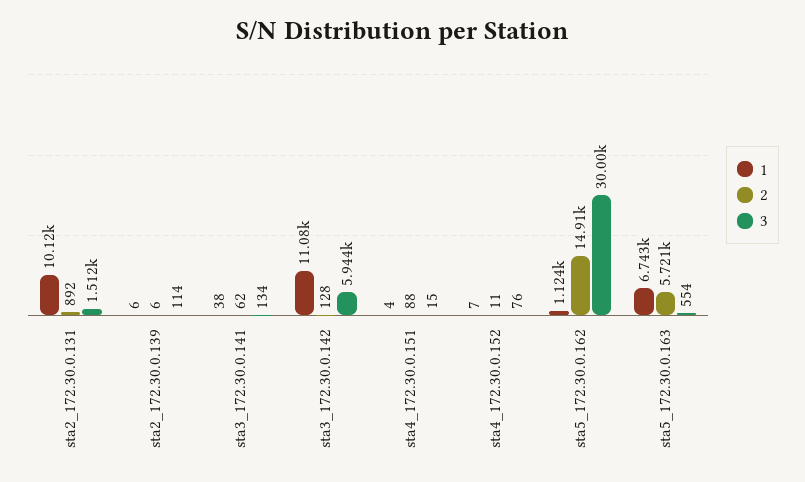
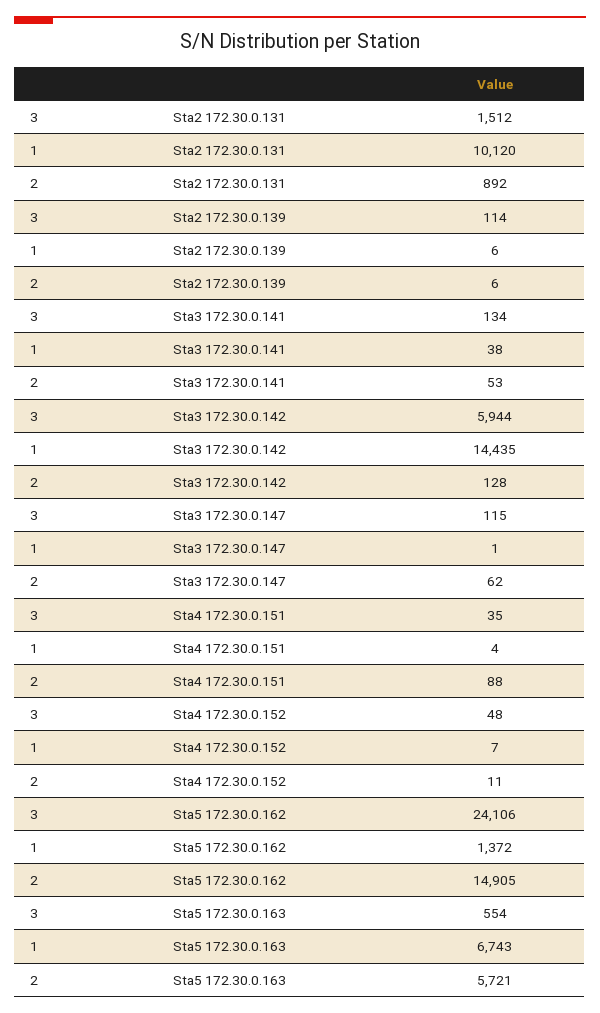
  {
    "1": {
      "sta2_172.30.0.131": 10120,
      "sta2_172.30.0.139": 6,
      "sta3_172.30.0.141": 38,
-     "sta3_172.30.0.142": 11080,
+     "sta3_172.30.0.142": 14435,
      "sta4_172.30.0.151": 4,
      "sta4_172.30.0.152": 7,
-     "sta5_172.30.0.162": 1124,
+     "sta5_172.30.0.162": 1372,
-     "sta5_172.30.0.163": 6743
+     "sta5_172.30.0.163": 6743,
+     "Sta3 172.30.0.147": 1
    },
    "2": {
      "sta2_172.30.0.131": 892,
      "sta2_172.30.0.139": 6,
-     "sta3_172.30.0.141": 62,
+     "sta3_172.30.0.141": 53,
      "sta3_172.30.0.142": 128,
      "sta4_172.30.0.151": 88,
      "sta4_172.30.0.152": 11,
      "sta5_172.30.0.162": 14905,
-     "sta5_172.30.0.163": 5721
+     "sta5_172.30.0.163": 5721,
+     "Sta3 172.30.0.147": 62
    },
    "3": {
      "sta2_172.30.0.131": 1512,
      "sta2_172.30.0.139": 114,
      "sta3_172.30.0.141": 134,
      "sta3_172.30.0.142": 5944,
-     "sta4_172.30.0.151": 15,
+     "sta4_172.30.0.151": 35,
-     "sta4_172.30.0.152": 76,
+     "sta4_172.30.0.152": 48,
-     "sta5_172.30.0.162": 30000,
+     "sta5_172.30.0.162": 24106,
-     "sta5_172.30.0.163": 554
+     "sta5_172.30.0.163": 554,
+     "Sta3 172.30.0.147": 115
    }
  }

